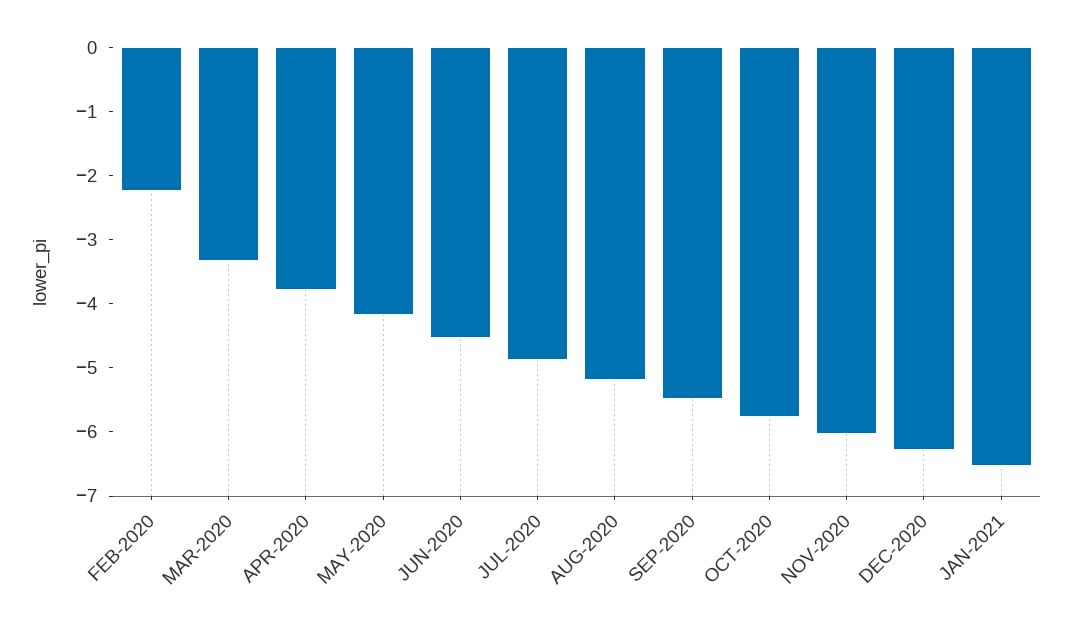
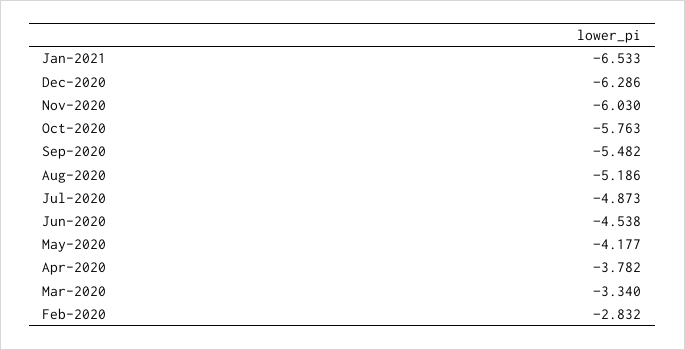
  {
-   "FEB-2020": -2.2,
+   "FEB-2020": -2.832,
    "MAR-2020": -3.34,
    "APR-2020": -3.782,
    "MAY-2020": -4.177,
    "JUN-2020": -4.538,
    "JUL-2020": -4.873,
    "AUG-2020": -5.186,
    "SEP-2020": -5.482,
    "OCT-2020": -5.763,
    "NOV-2020": -6.03,
    "DEC-2020": -6.286,
    "JAN-2021": -6.533
  }

